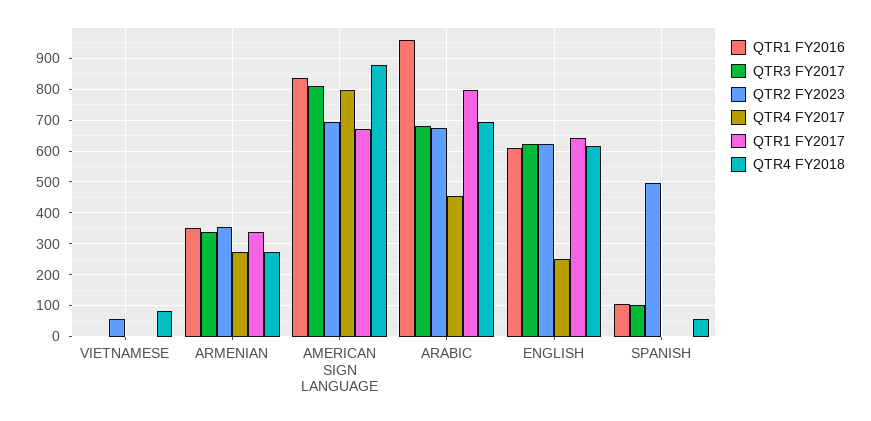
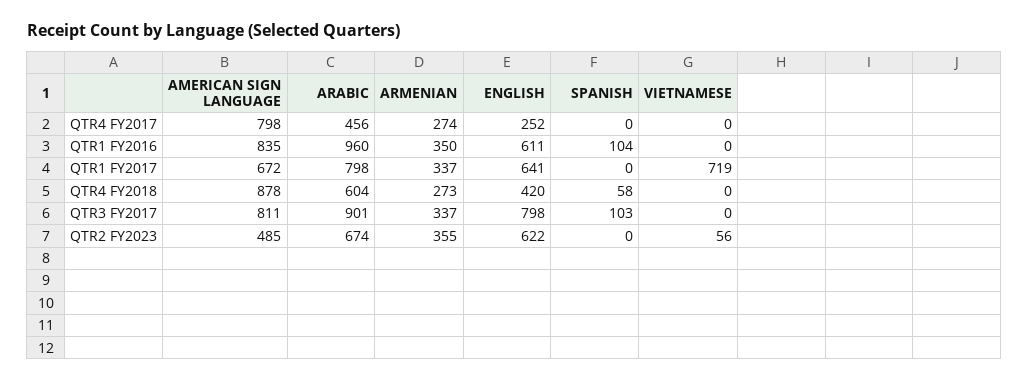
  {
    "QTR1 FY2016": {
      "VIETNAMESE": 0,
      "ARMENIAN": 350,
      "AMERICAN SIGN LANGUAGE": 835,
      "ARABIC": 960,
      "ENGLISH": 611,
      "SPANISH": 104
    },
    "QTR3 FY2017": {
      "VIETNAMESE": 0,
      "ARMENIAN": 337,
      "AMERICAN SIGN LANGUAGE": 811,
-     "ARABIC": 680,
+     "ARABIC": 901,
-     "ENGLISH": 620,
+     "ENGLISH": 798,
      "SPANISH": 103
    },
    "QTR2 FY2023": {
      "VIETNAMESE": 56,
      "ARMENIAN": 355,
-     "AMERICAN SIGN LANGUAGE": 700,
+     "AMERICAN SIGN LANGUAGE": 485,
      "ARABIC": 674,
      "ENGLISH": 622,
-     "SPANISH": 500
+     "SPANISH": 0
    },
    "QTR4 FY2017": {
      "VIETNAMESE": 0,
      "ARMENIAN": 274,
      "AMERICAN SIGN LANGUAGE": 798,
      "ARABIC": 456,
      "ENGLISH": 252,
      "SPANISH": 0
    },
    "QTR1 FY2017": {
-     "VIETNAMESE": 0,
+     "VIETNAMESE": 719,
      "ARMENIAN": 337,
      "AMERICAN SIGN LANGUAGE": 672,
      "ARABIC": 798,
      "ENGLISH": 641,
      "SPANISH": 0
    },
    "QTR4 FY2018": {
-     "VIETNAMESE": 80,
+     "VIETNAMESE": 0,
      "ARMENIAN": 273,
      "AMERICAN SIGN LANGUAGE": 878,
-     "ARABIC": 700,
+     "ARABIC": 604,
-     "ENGLISH": 620,
+     "ENGLISH": 420,
      "SPANISH": 58
    }
  }

